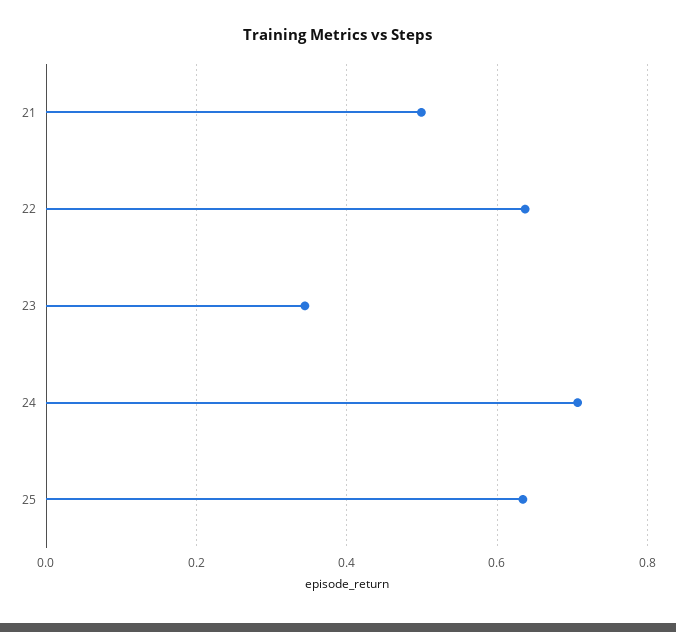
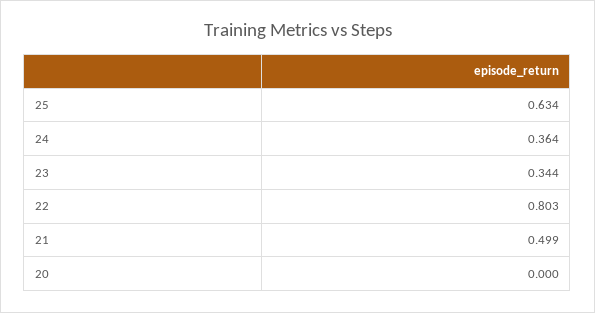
  {
    "21": 0.499,
-   "22": 0.64,
+   "22": 0.803,
    "23": 0.344,
-   "24": 0.7,
+   "24": 0.364,
-   "25": 0.634
+   "25": 0.634,
+   "20": 0
  }

